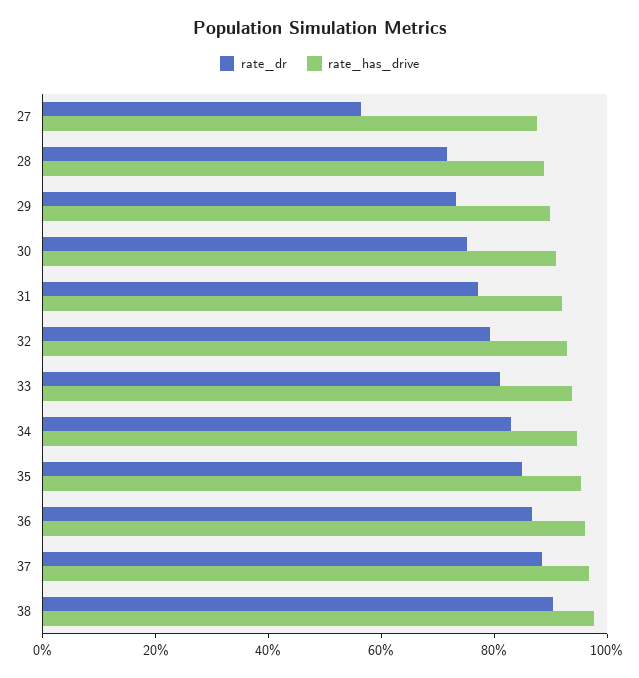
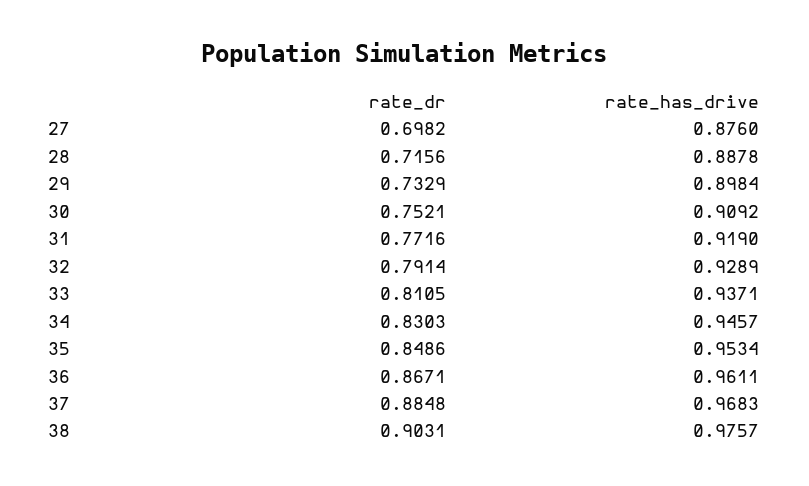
  {
    "rate_dr": {
-     "27": 0.55,
+     "27": 0.6982,
      "28": 0.7156,
      "29": 0.7329,
      "30": 0.7521,
      "31": 0.7716,
      "32": 0.7914,
      "33": 0.8105,
      "34": 0.8303,
      "35": 0.8486,
      "36": 0.8671,
      "37": 0.8848,
      "38": 0.9031
    },
    "rate_has_drive": {
      "27": 0.876,
      "28": 0.8878,
      "29": 0.8984,
      "30": 0.9092,
      "31": 0.919,
      "32": 0.9289,
      "33": 0.9371,
      "34": 0.9457,
      "35": 0.9534,
      "36": 0.9611,
      "37": 0.9683,
      "38": 0.9757
    }
  }

